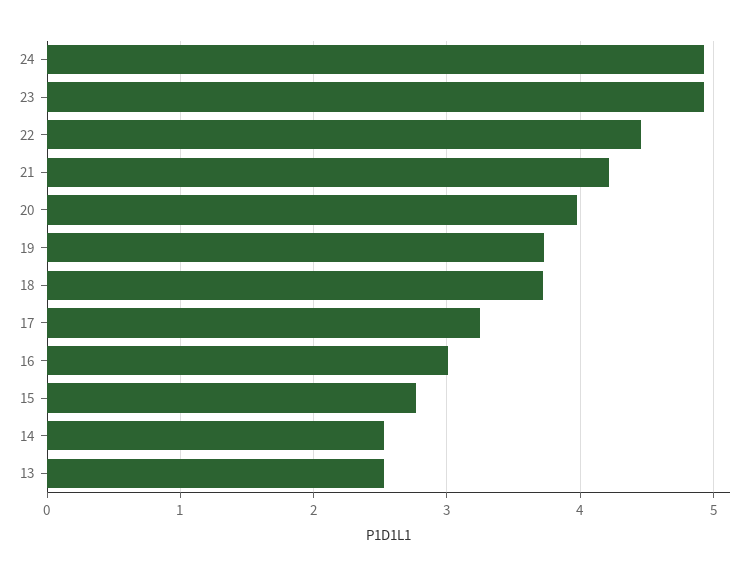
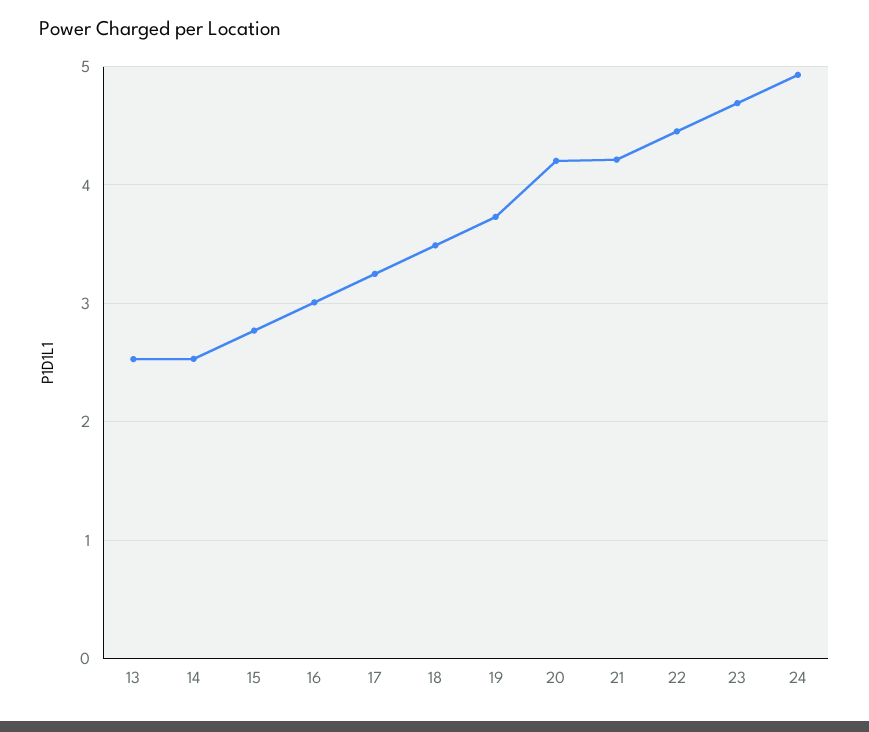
  {
    "24": 4.9,
-   "23": 4.9,
+   "23": 4.7,
    "22": 4.5,
    "21": 4.2,
-   "20": 4,
+   "20": 4.2,
    "19": 3.7,
-   "18": 3.7,
+   "18": 3.5,
    "17": 3.2,
    "16": 3,
    "15": 2.8,
    "14": 2.5,
    "13": 2.5
  }

